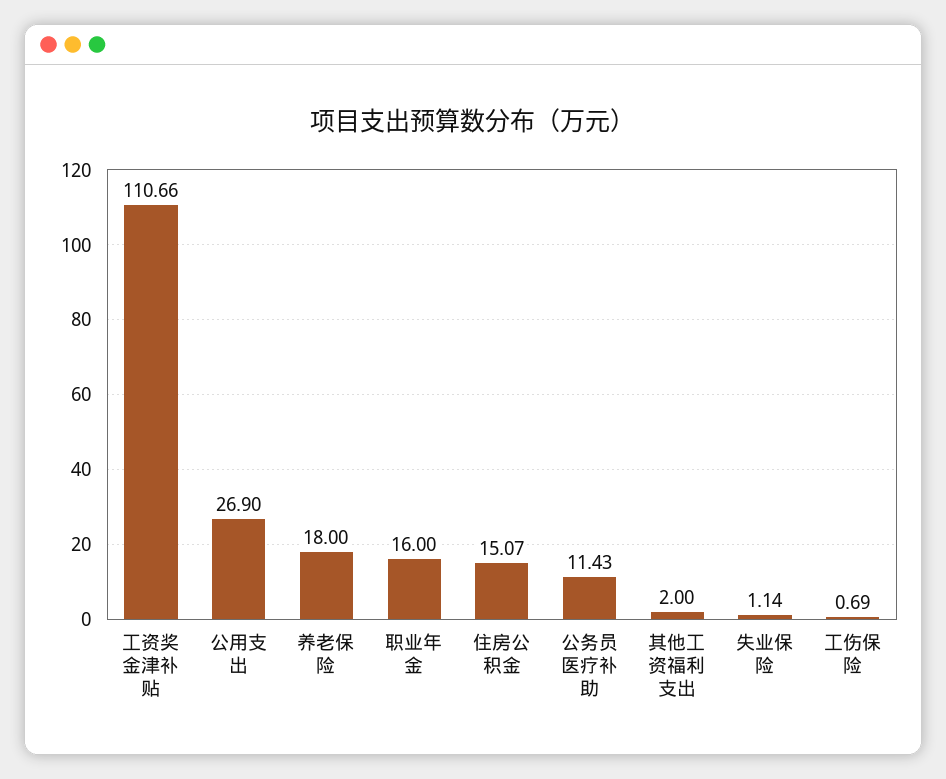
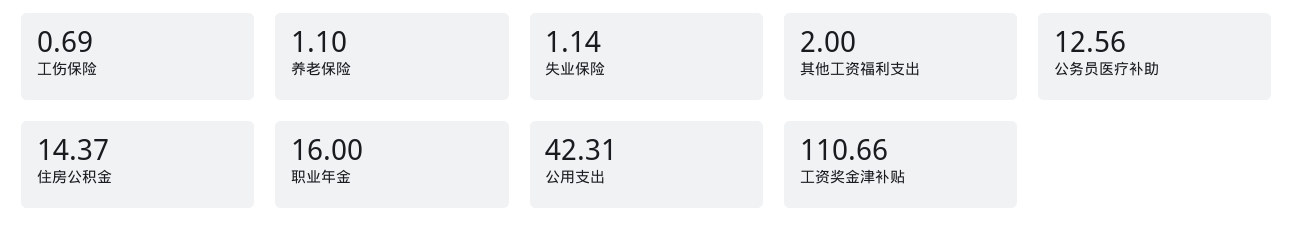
  {
    "工资奖金津补贴": 110.66,
-   "公用支出": 26.9,
+   "公用支出": 42.31,
-   "养老保险": 18,
+   "养老保险": 1.1,
    "职业年金": 16,
-   "住房公积金": 15.07,
+   "住房公积金": 14.37,
-   "公务员医疗补助": 11.43,
+   "公务员医疗补助": 12.56,
    "其他工资福利支出": 2,
    "失业保险": 1.14,
    "工伤保险": 0.69
  }

